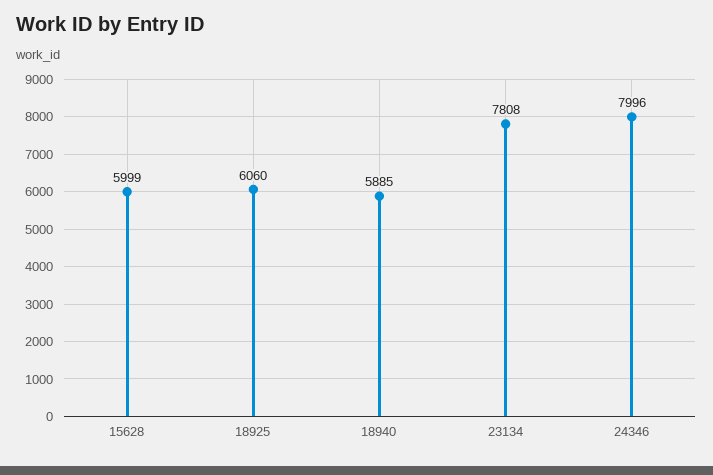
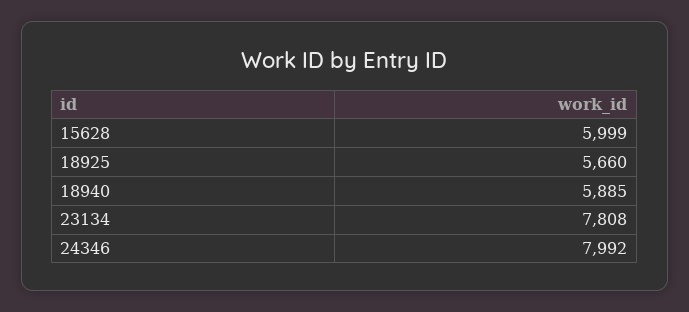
  {
    "15628": 5999,
-   "18925": 6060,
+   "18925": 5660,
    "18940": 5885,
    "23134": 7808,
-   "24346": 7996
+   "24346": 7992
  }

